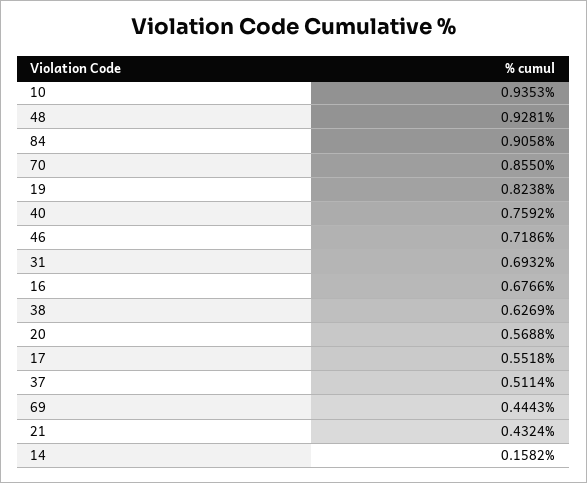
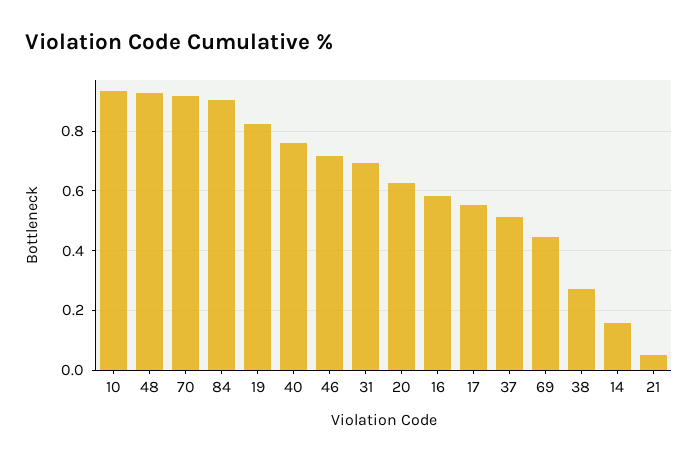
  {
    "10": 0.9353,
    "48": 0.9281,
    "84": 0.9058,
-   "70": 0.855,
+   "70": 0.925,
    "19": 0.8238,
    "40": 0.7592,
    "46": 0.7186,
    "31": 0.6932,
-   "16": 0.6766,
+   "16": 0.575,
-   "38": 0.6269,
+   "38": 0.275,
-   "20": 0.5688,
+   "20": 0.625,
    "17": 0.5518,
    "37": 0.5114,
    "69": 0.4443,
-   "21": 0.4324,
+   "21": 0.05,
    "14": 0.1582
  }

